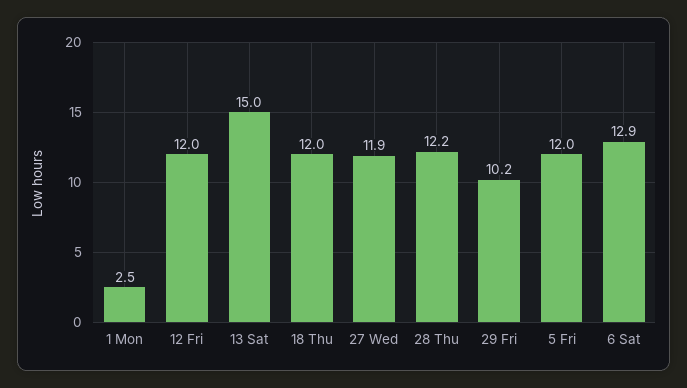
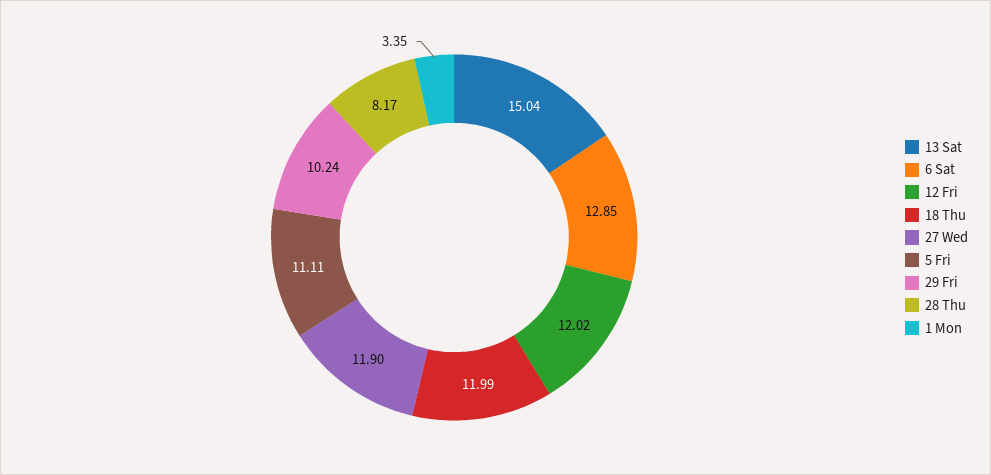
  {
-   "1 Mon": 2.5,
+   "1 Mon": 3.35,
    "12 Fri": 12.02,
    "13 Sat": 15.04,
    "18 Thu": 11.99,
    "27 Wed": 11.9,
-   "28 Thu": 12.2,
+   "28 Thu": 8.17,
    "29 Fri": 10.24,
-   "5 Fri": 12,
+   "5 Fri": 11.11,
    "6 Sat": 12.85
  }

